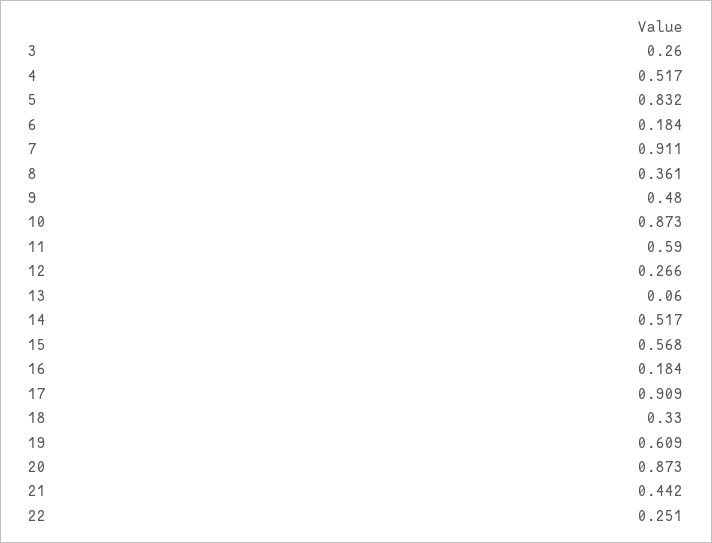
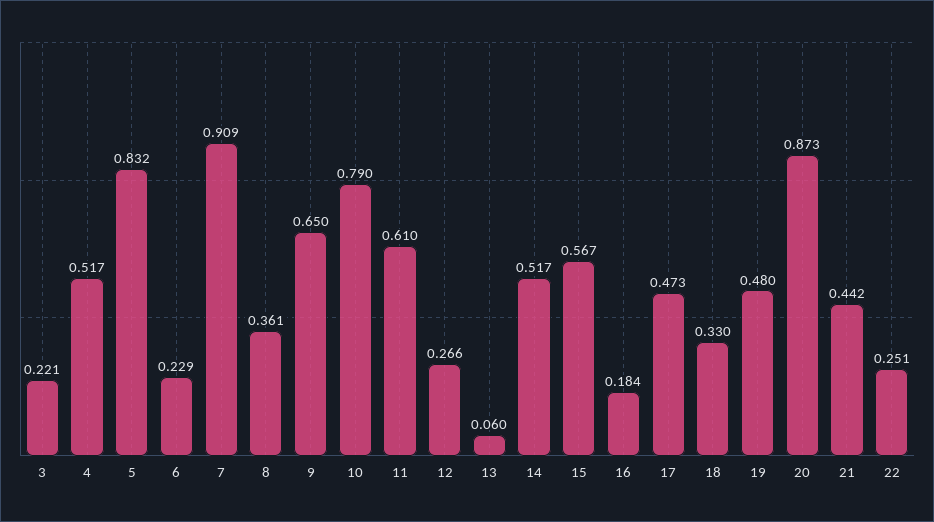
  {
-   "3": 0.26,
+   "3": 0.221,
    "4": 0.517,
    "5": 0.832,
-   "6": 0.184,
+   "6": 0.229,
-   "7": 0.911,
+   "7": 0.909,
    "8": 0.361,
-   "9": 0.48,
+   "9": 0.65,
-   "10": 0.873,
+   "10": 0.79,
-   "11": 0.59,
+   "11": 0.61,
    "12": 0.266,
    "13": 0.06,
    "14": 0.517,
-   "15": 0.568,
+   "15": 0.567,
    "16": 0.184,
-   "17": 0.909,
+   "17": 0.473,
    "18": 0.33,
-   "19": 0.609,
+   "19": 0.48,
    "20": 0.873,
    "21": 0.442,
    "22": 0.251
  }

